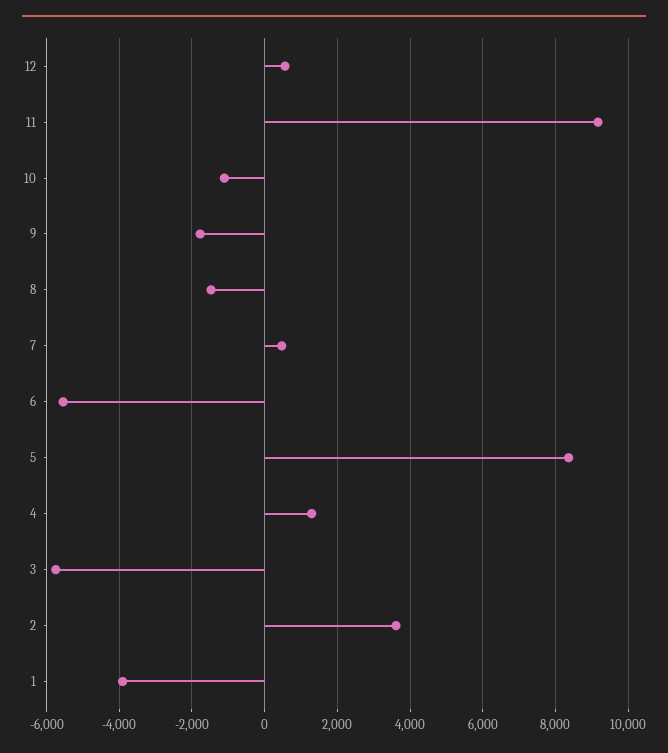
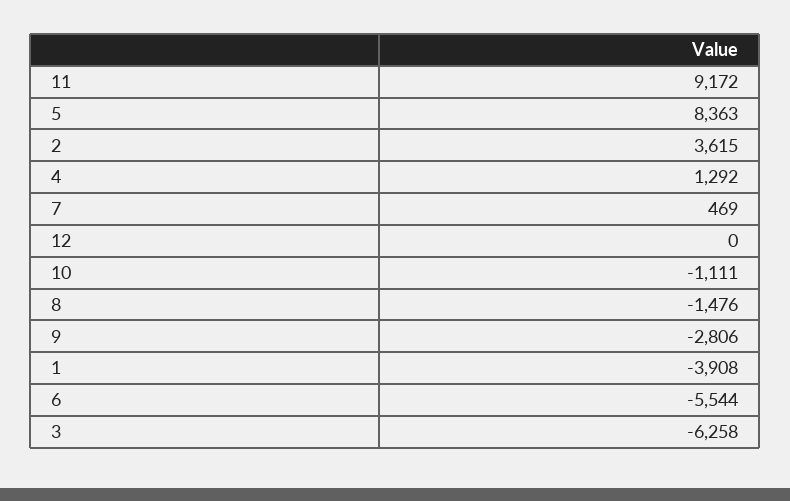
  {
-   "12": 600,
+   "12": 0,
    "11": 9172,
    "10": -1111,
-   "9": -1800,
+   "9": -2806,
    "8": -1476,
    "7": 469,
    "6": -5544,
    "5": 8363,
    "4": 1292,
-   "3": -5800,
+   "3": -6258,
    "2": 3615,
    "1": -3908
  }

